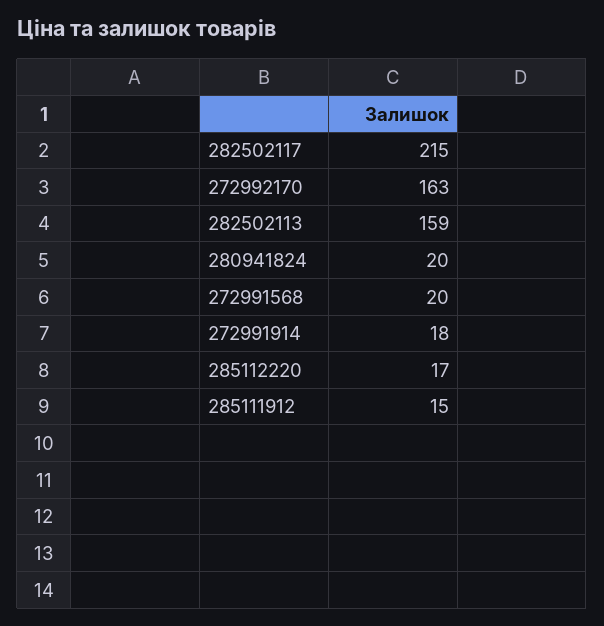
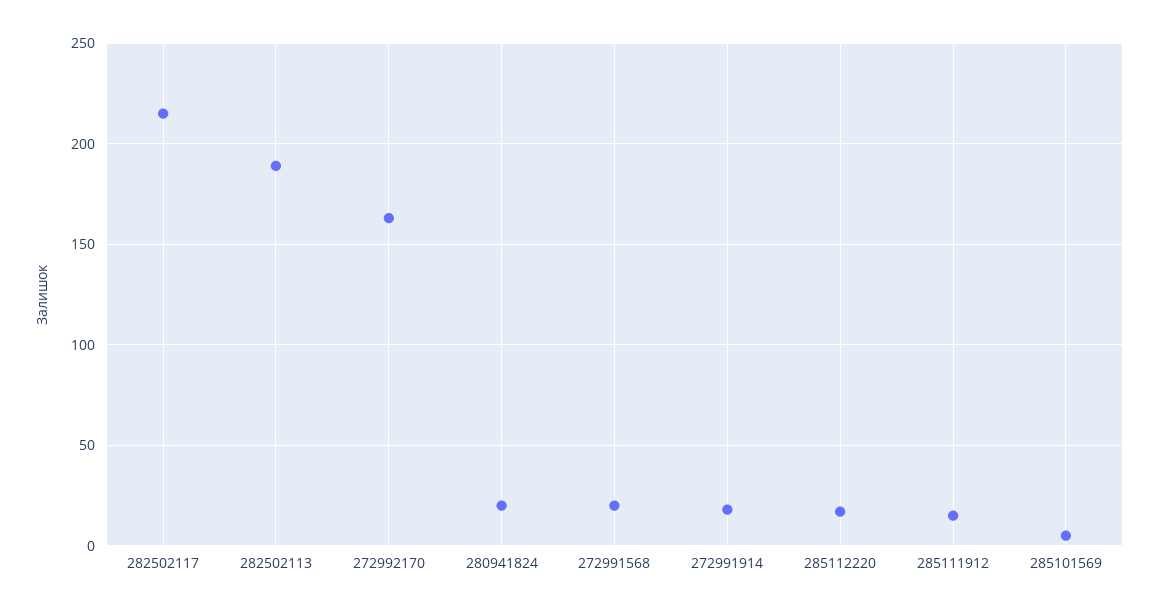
  {
    "282502117": 215,
    "272992170": 163,
-   "282502113": 159,
+   "282502113": 190,
    "280941824": 20,
    "272991568": 20,
    "272991914": 18,
    "285112220": 17,
-   "285111912": 15
+   "285111912": 15,
+   "285101569": 5
  }

